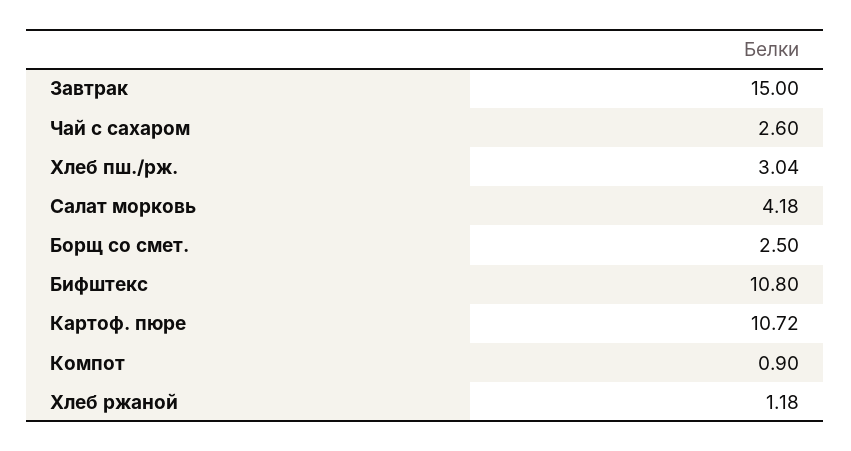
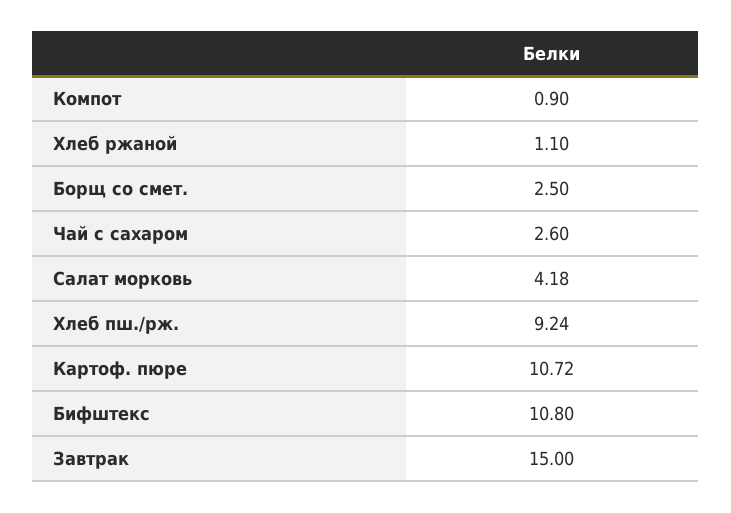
  {
    "Завтрак": 15,
    "Чай с сахаром": 2.6,
-   "Хлеб пш./рж.": 3.04,
+   "Хлеб пш./рж.": 9.24,
    "Салат морковь": 4.18,
    "Борщ со смет.": 2.5,
    "Бифштекс": 10.8,
    "Картоф. пюре": 10.72,
    "Компот": 0.9,
-   "Хлеб ржаной": 1.18
+   "Хлеб ржаной": 1.1
  }

